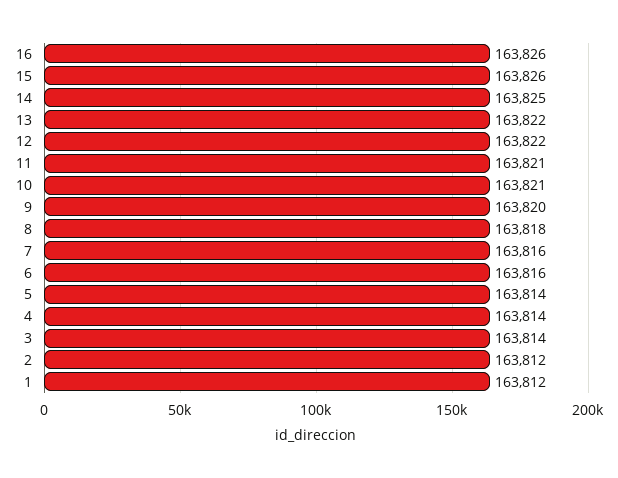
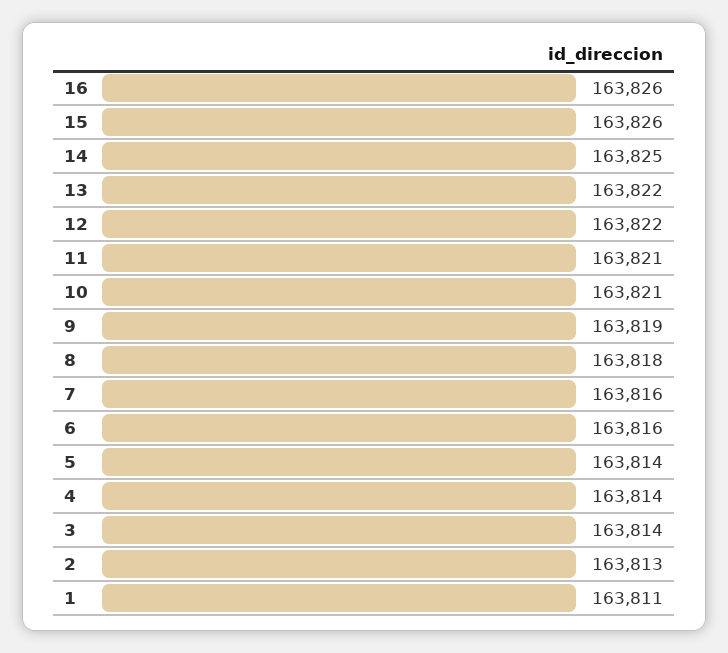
  {
    "16": 163826,
    "15": 163826,
    "14": 163825,
    "13": 163822,
    "12": 163822,
    "11": 163821,
    "10": 163821,
-   "9": 163820,
+   "9": 163819,
    "8": 163818,
    "7": 163816,
    "6": 163816,
    "5": 163814,
    "4": 163814,
    "3": 163814,
-   "2": 163812,
+   "2": 163813,
-   "1": 163812
+   "1": 163811
  }

